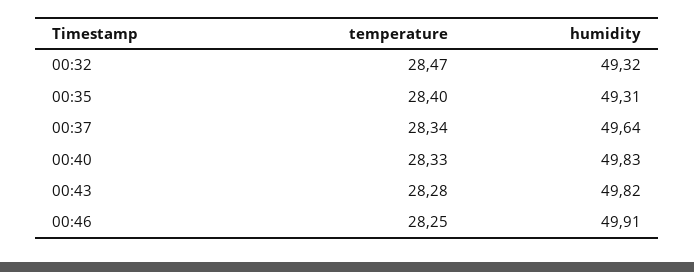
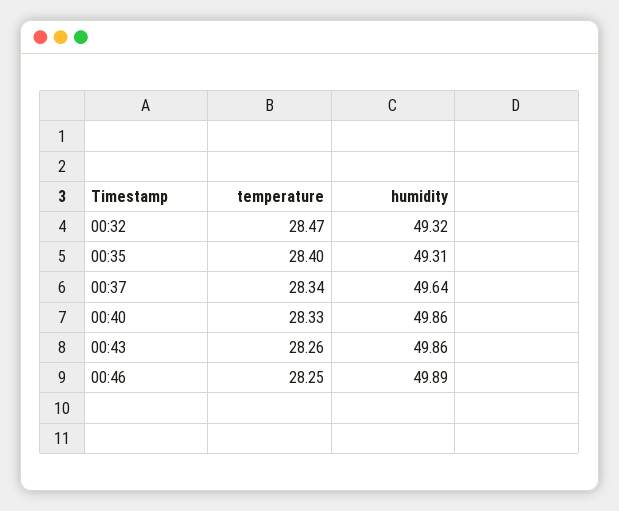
  {
    "temperature": {
      "00:32": 28.47,
      "00:35": 28.4,
      "00:37": 28.34,
      "00:40": 28.33,
-     "00:43": 28.28,
+     "00:43": 28.26,
      "00:46": 28.25
    },
    "humidity": {
      "00:32": 49.32,
      "00:35": 49.31,
      "00:37": 49.64,
-     "00:40": 49.83,
+     "00:40": 49.86,
-     "00:43": 49.82,
+     "00:43": 49.86,
-     "00:46": 49.91
+     "00:46": 49.89
    }
  }

